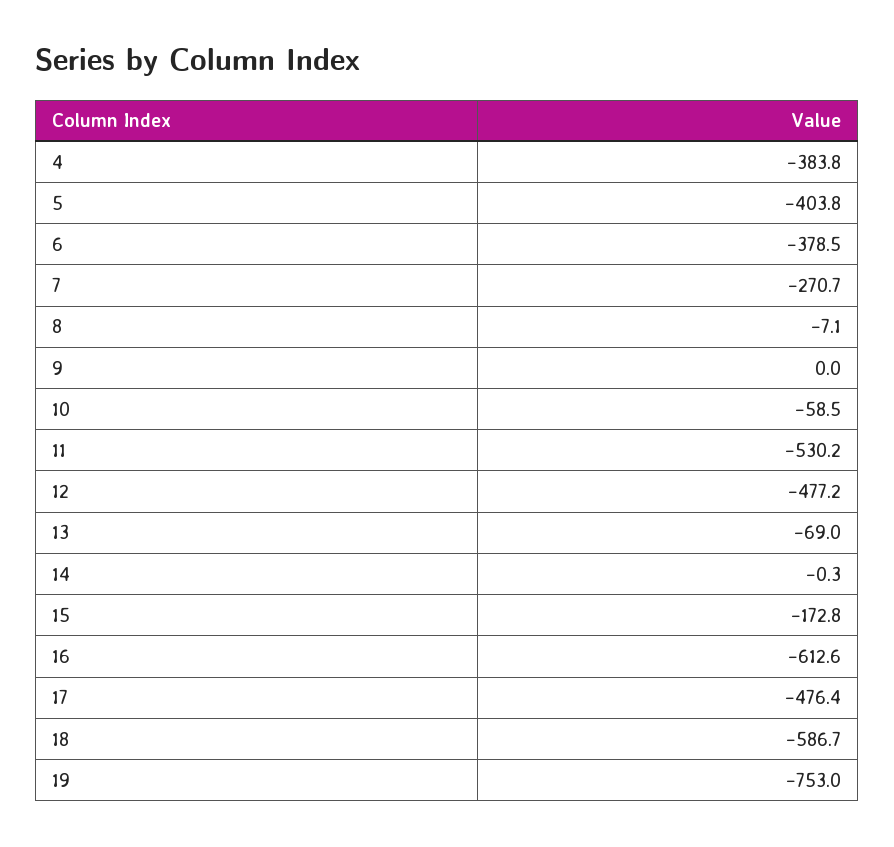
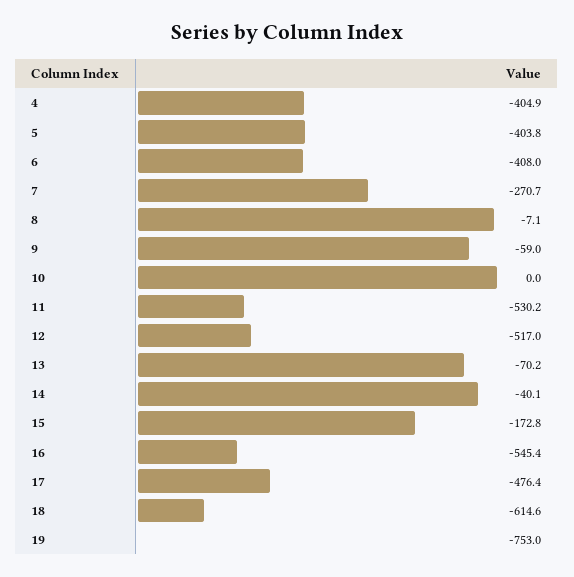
  {
-   "4": -383.8,
+   "4": -404.9,
    "5": -403.8,
-   "6": -378.5,
+   "6": -408,
    "7": -270.7,
    "8": -7.1,
-   "9": 0,
+   "9": -59,
-   "10": -58.5,
+   "10": 0,
    "11": -530.2,
-   "12": -477.2,
+   "12": -517,
-   "13": -69,
+   "13": -70.2,
-   "14": -0.3,
+   "14": -40.1,
    "15": -172.8,
-   "16": -612.6,
+   "16": -545.4,
    "17": -476.4,
-   "18": -586.7,
+   "18": -614.6,
    "19": -753
  }

